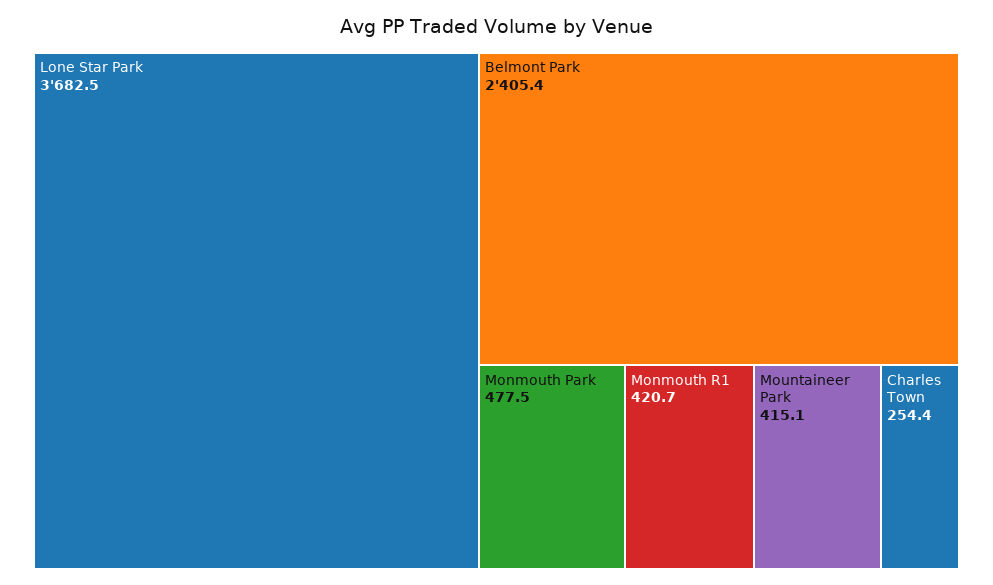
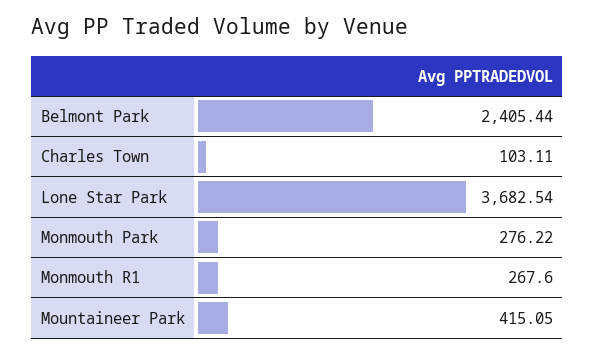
  {
    "Lone Star Park": 3682.54,
    "Belmont Park": 2405.44,
-   "Monmouth Park": 477.5,
+   "Monmouth Park": 276.22,
-   "Monmouth R1": 420.7,
+   "Monmouth R1": 267.6,
    "Mountaineer Park": 415.05,
-   "Charles Town": 254.4
+   "Charles Town": 103.11
  }

